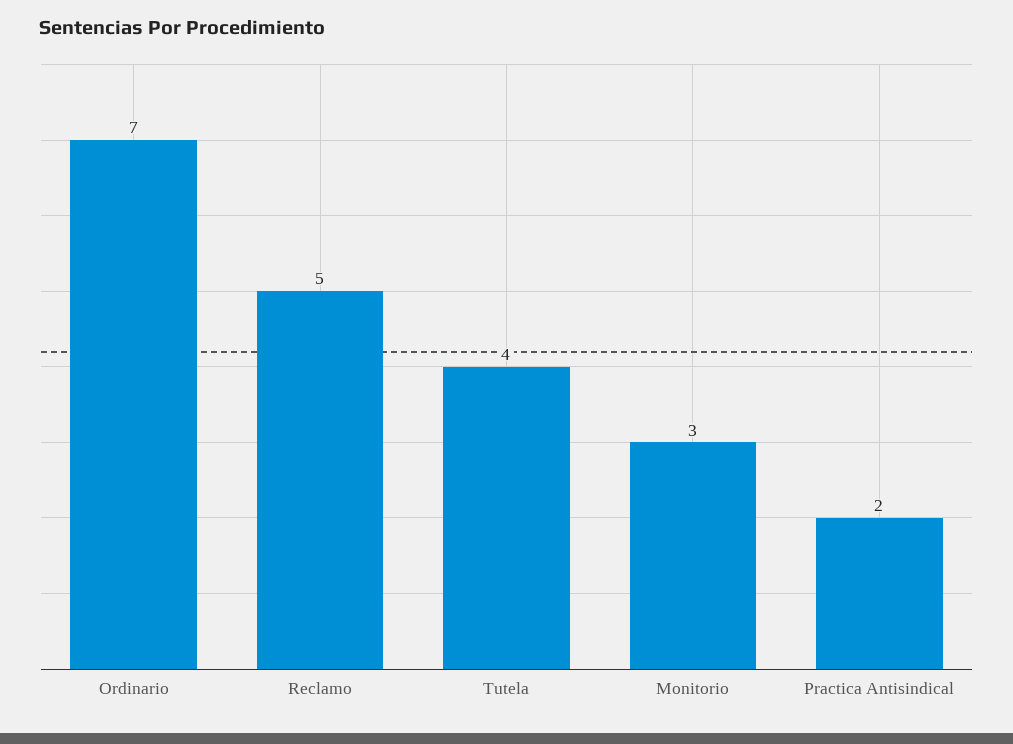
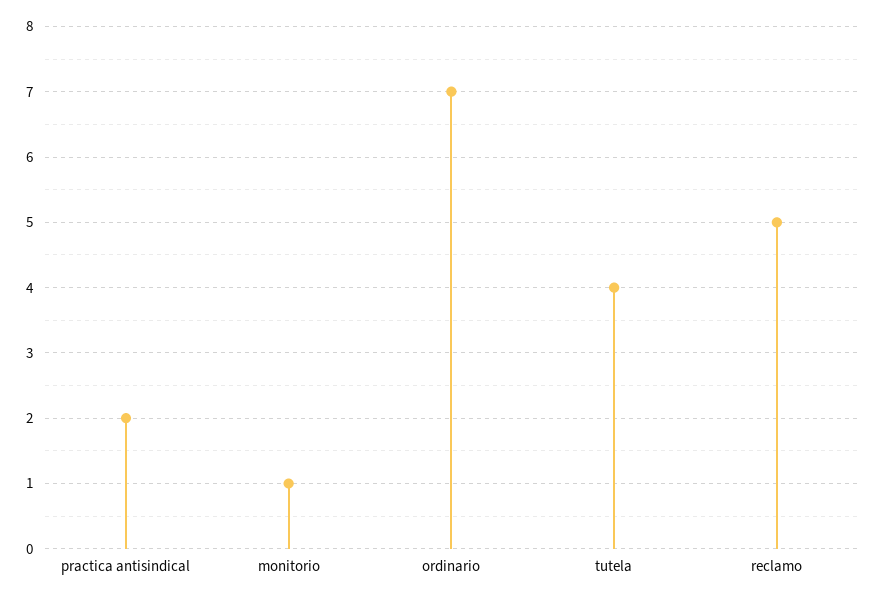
  {
    "Ordinario": 7,
    "Reclamo": 5,
    "Tutela": 4,
-   "Monitorio": 3,
+   "Monitorio": 1,
    "Practica Antisindical": 2
  }

